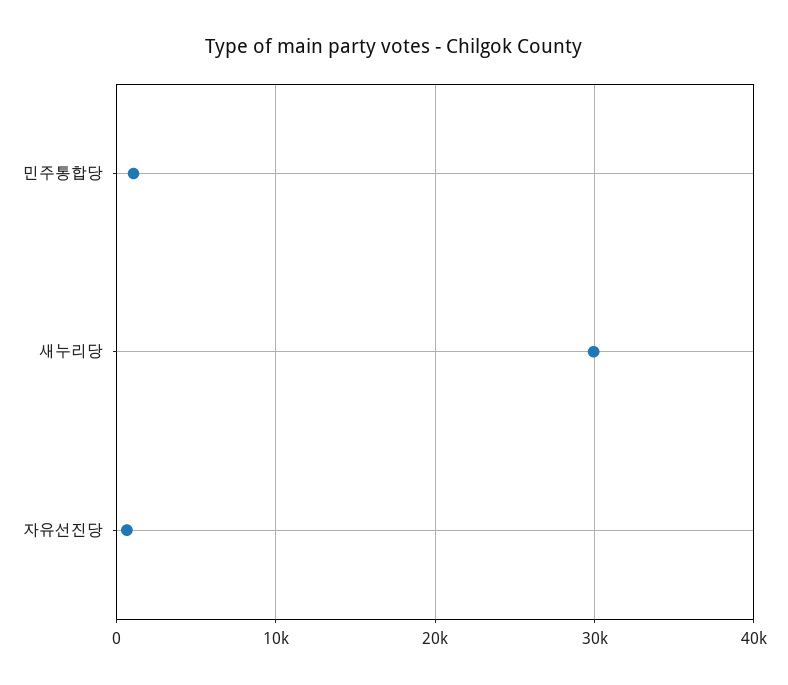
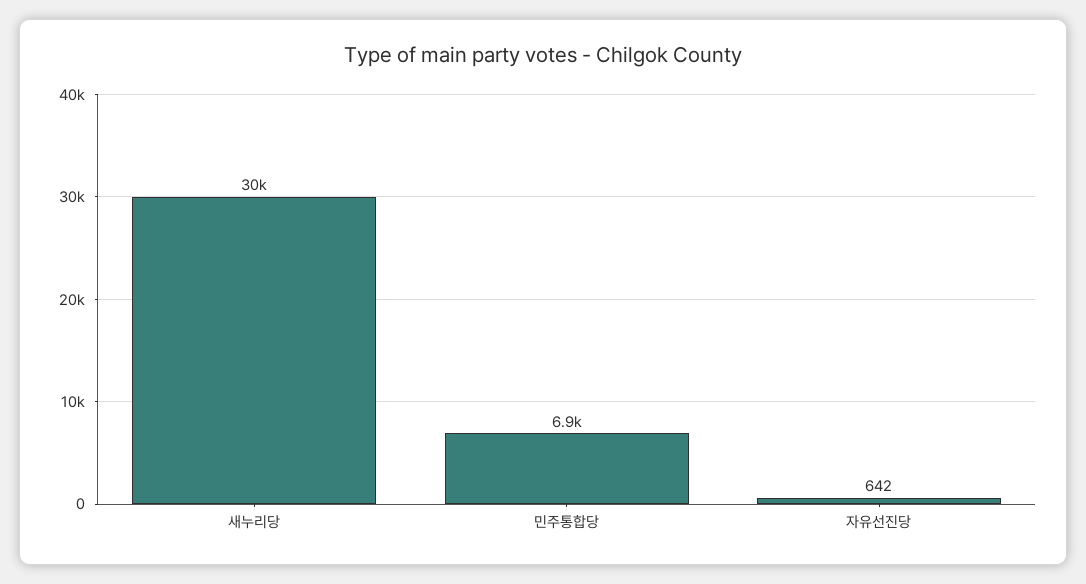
  {
-   "민주통합당": 1000,
+   "민주통합당": 6900,
    "새누리당": 30000,
    "자유선진당": 642
  }

